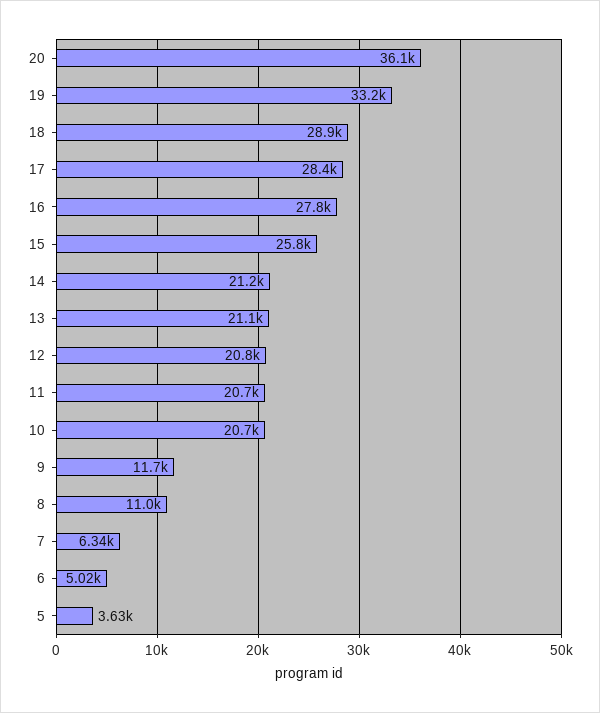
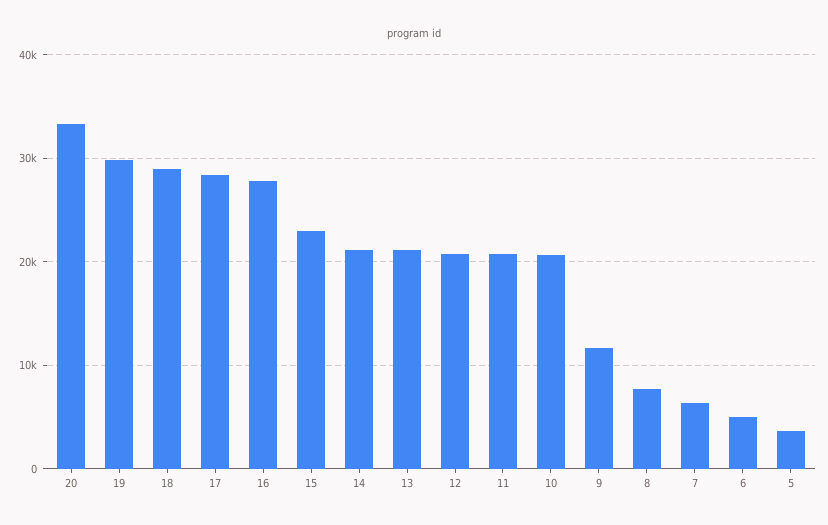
  {
-   "20": 36100,
+   "20": 33000,
-   "19": 33200,
+   "19": 30000,
    "18": 28900,
    "17": 28400,
    "16": 27800,
-   "15": 25800,
+   "15": 23000,
    "14": 21200,
    "13": 21100,
    "12": 20800,
    "11": 20700,
    "10": 20700,
    "9": 11700,
-   "8": 11000,
+   "8": 8000,
    "7": 6340,
    "6": 5020,
    "5": 3630
  }

